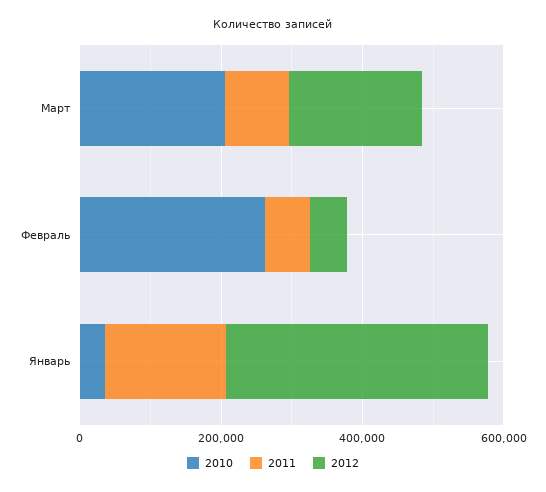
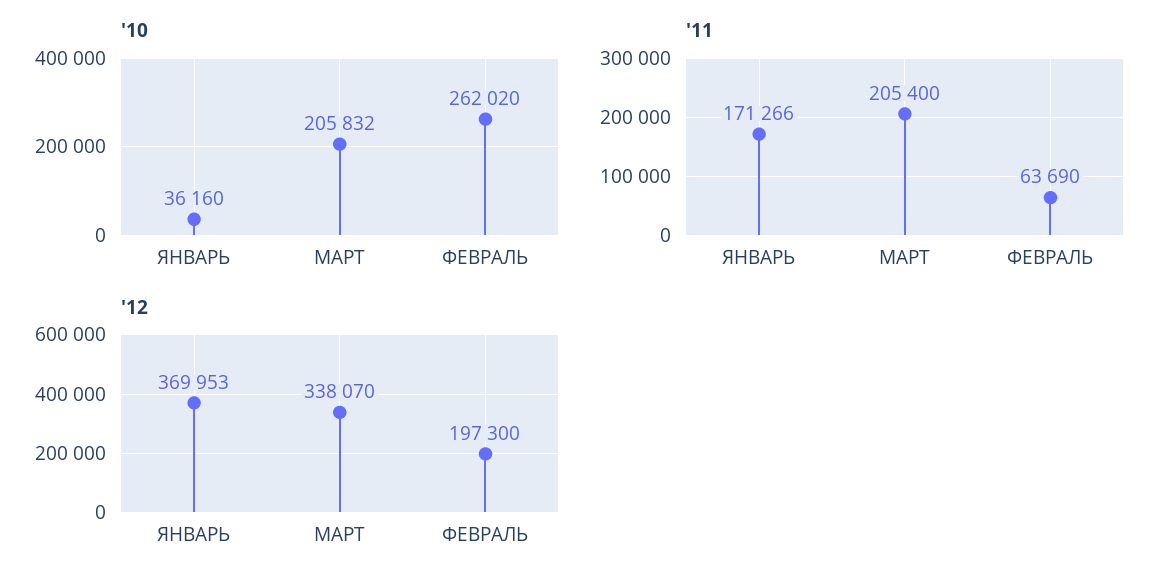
  {
    "2010": {
      "Март": 205832,
      "Февраль": 262020,
      "Январь": 36160
    },
    "2011": {
-     "Март": 100000,
+     "Март": 205400,
      "Февраль": 63690,
      "Январь": 171266
    },
    "2012": {
-     "Март": 200000,
+     "Март": 338070,
-     "Февраль": 50000,
+     "Февраль": 197300,
      "Январь": 369953
    }
  }

